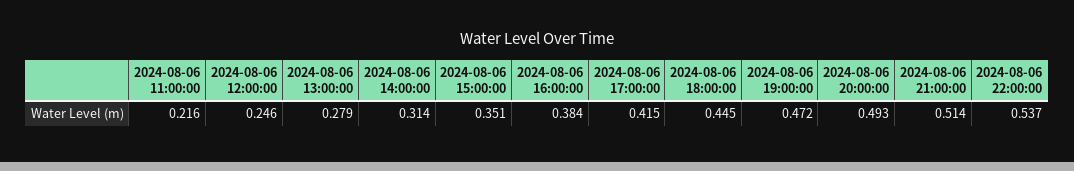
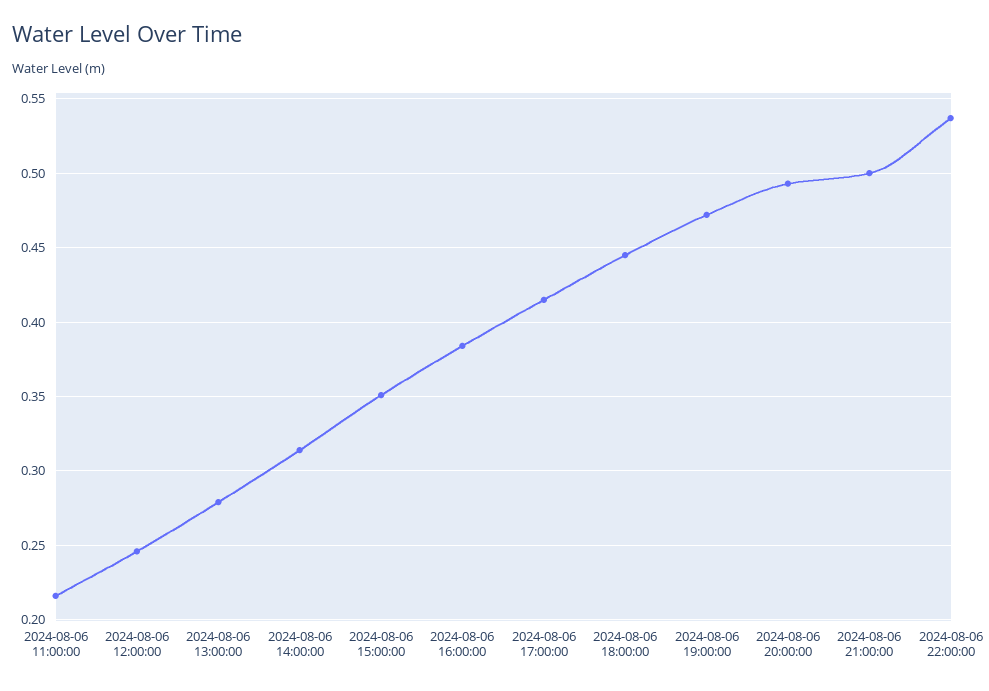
  {
    "2024-08-06 11:00:00": 0.216,
    "2024-08-06 12:00:00": 0.246,
    "2024-08-06 13:00:00": 0.279,
    "2024-08-06 14:00:00": 0.314,
    "2024-08-06 15:00:00": 0.351,
    "2024-08-06 16:00:00": 0.384,
    "2024-08-06 17:00:00": 0.415,
    "2024-08-06 18:00:00": 0.445,
    "2024-08-06 19:00:00": 0.472,
    "2024-08-06 20:00:00": 0.493,
-   "2024-08-06 21:00:00": 0.514,
+   "2024-08-06 21:00:00": 0.5,
    "2024-08-06 22:00:00": 0.537
  }

